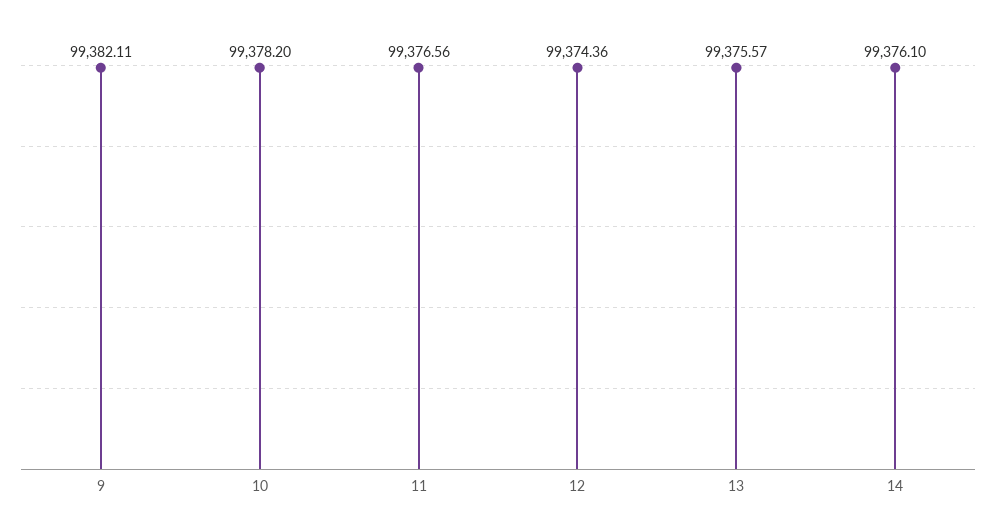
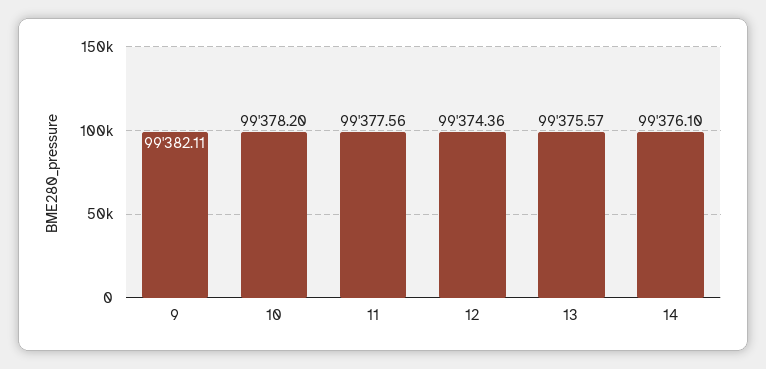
  {
    "9": 99382.11,
    "10": 99378.2,
-   "11": 99376.56,
+   "11": 99377.56,
    "12": 99374.36,
    "13": 99375.57,
    "14": 99376.1
  }

